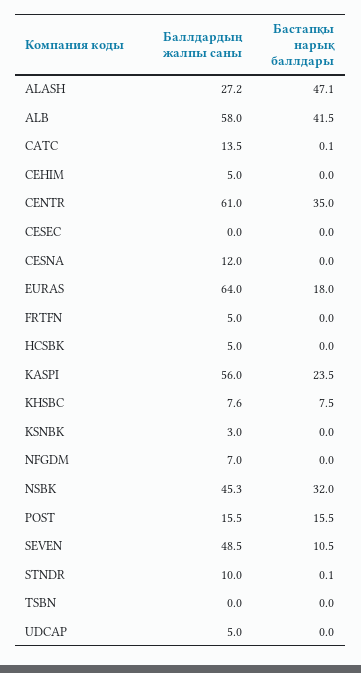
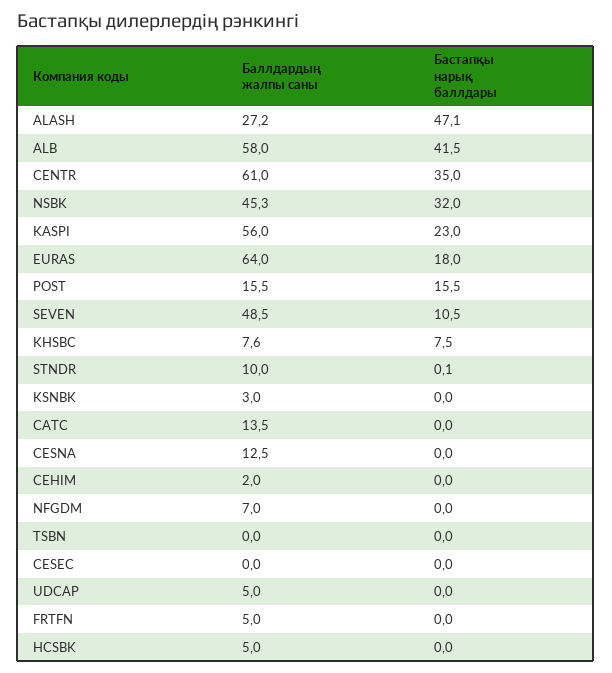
  {
    "Баллдардың жалпы саны": {
      "ALASH": 27.2,
      "ALB": 58,
      "CATC": 13.5,
-     "CEHIM": 5,
+     "CEHIM": 2,
      "CENTR": 61,
      "CESEC": 0,
-     "CESNA": 12,
+     "CESNA": 12.5,
      "EURAS": 64,
      "FRTFN": 5,
      "HCSBK": 5,
      "KASPI": 56,
      "KHSBC": 7.6,
      "KSNBK": 3,
      "NFGDM": 7,
      "NSBK": 45.3,
      "POST": 15.5,
      "SEVEN": 48.5,
      "STNDR": 10,
      "TSBN": 0,
      "UDCAP": 5
    },
    "Бастапқы нарық баллдары": {
      "ALASH": 47.1,
      "ALB": 41.5,
-     "CATC": 0.1,
+     "CATC": 0,
      "CEHIM": 0,
      "CENTR": 35,
      "CESEC": 0,
      "CESNA": 0,
      "EURAS": 18,
      "FRTFN": 0,
      "HCSBK": 0,
-     "KASPI": 23.5,
+     "KASPI": 23,
      "KHSBC": 7.5,
      "KSNBK": 0,
      "NFGDM": 0,
      "NSBK": 32,
      "POST": 15.5,
      "SEVEN": 10.5,
      "STNDR": 0.1,
      "TSBN": 0,
      "UDCAP": 0
    }
  }

